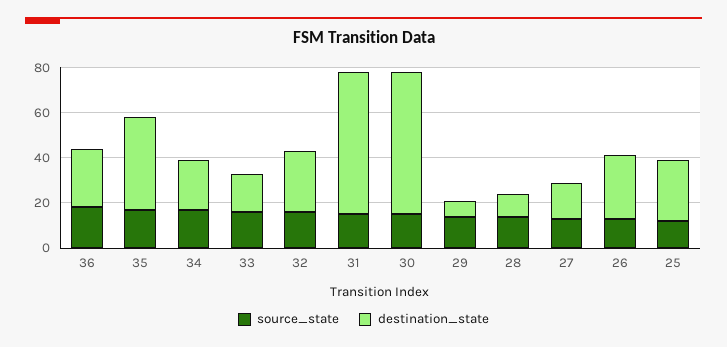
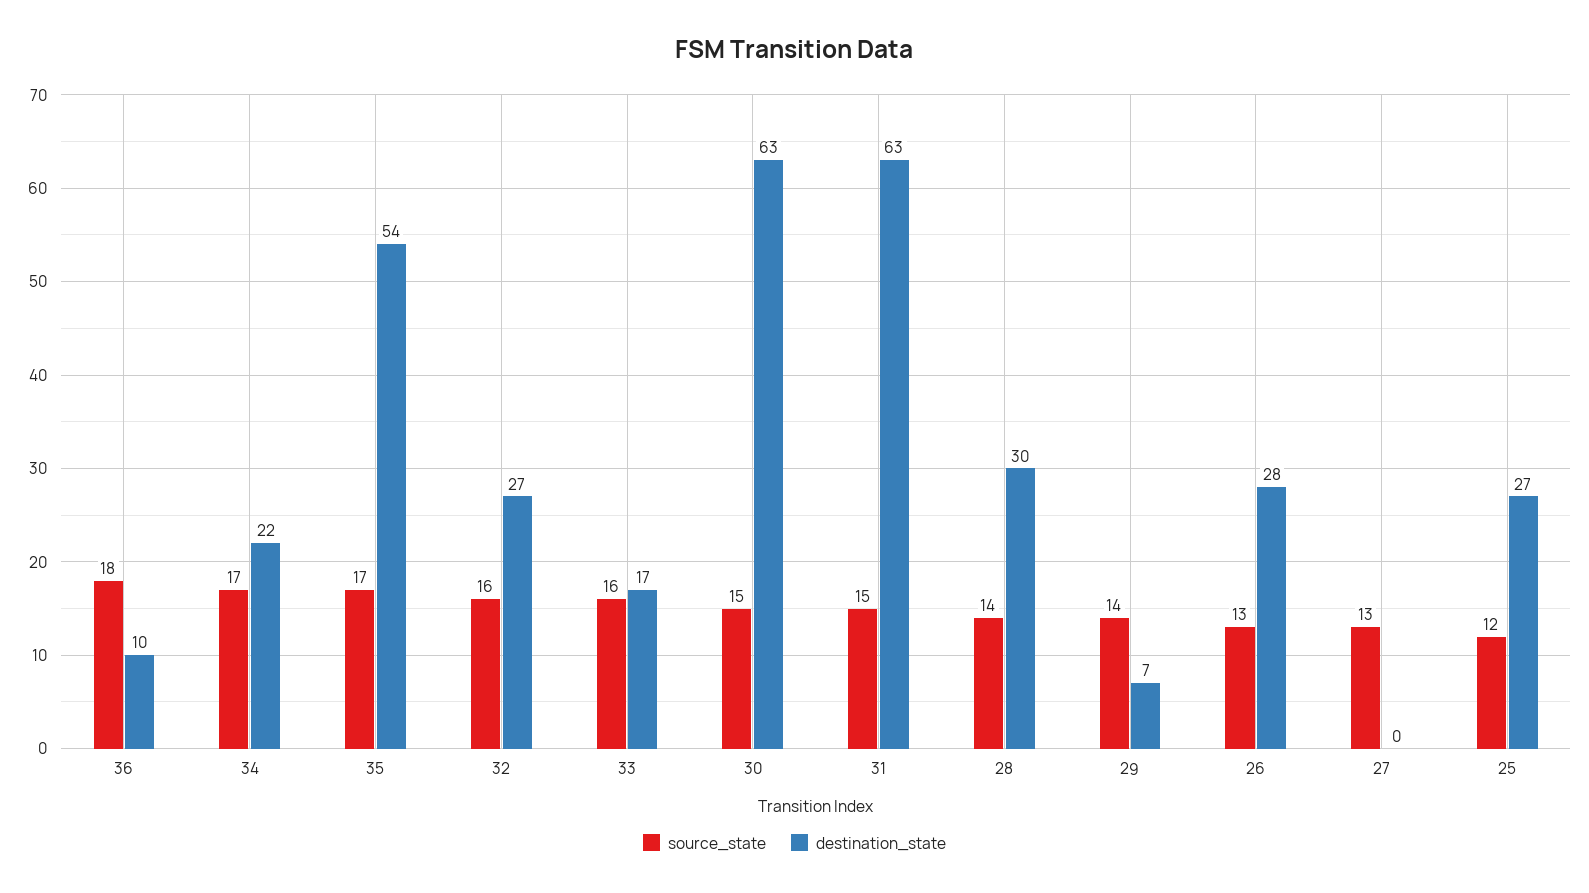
  {
    "source_state": {
      "36": 18,
      "35": 17,
      "34": 17,
      "33": 16,
      "32": 16,
      "31": 15,
      "30": 15,
      "29": 14,
      "28": 14,
      "27": 13,
      "26": 13,
      "25": 12
    },
    "destination_state": {
-     "36": 25,
+     "36": 10,
-     "35": 40,
+     "35": 54,
      "34": 22,
      "33": 17,
      "32": 27,
      "31": 63,
      "30": 63,
      "29": 7,
-     "28": 10,
+     "28": 30,
-     "27": 15,
+     "27": 0,
      "26": 28,
      "25": 27
    }
  }

